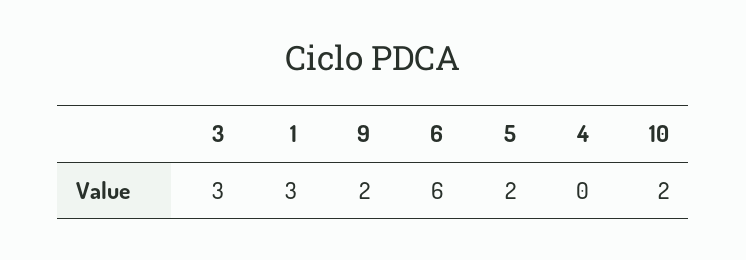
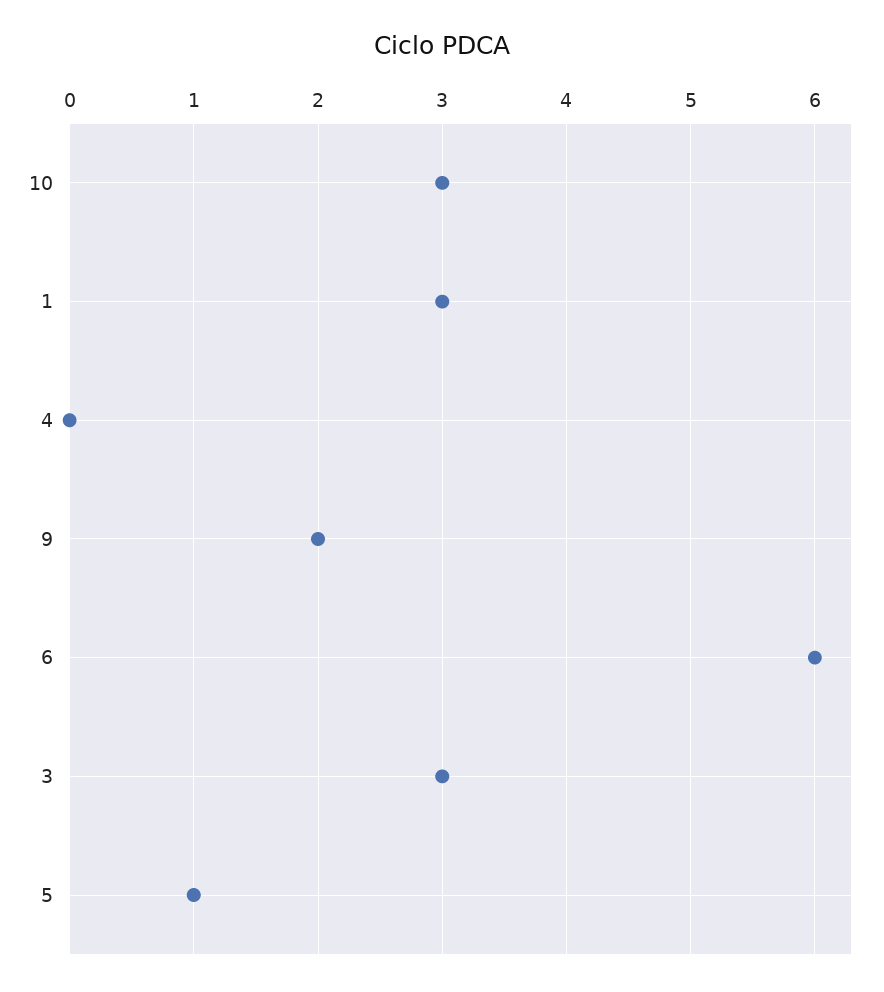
  {
    "3": 3,
    "1": 3,
    "9": 2,
    "6": 6,
-   "5": 2,
+   "5": 1,
    "4": 0,
-   "10": 2
+   "10": 3
  }

